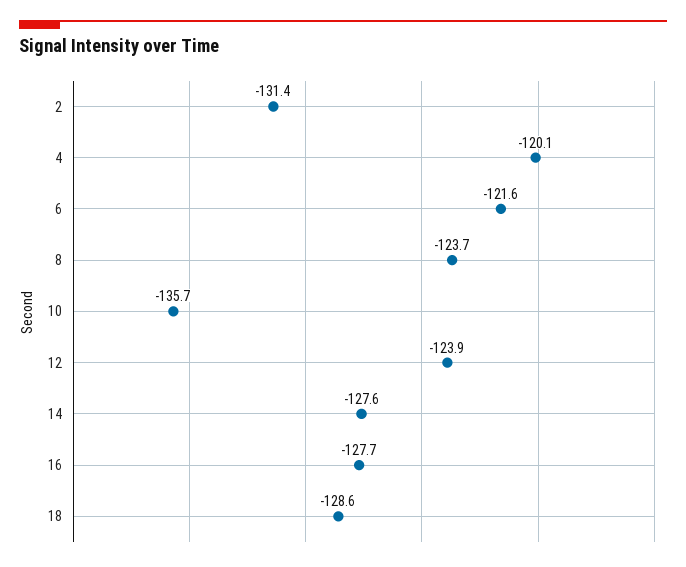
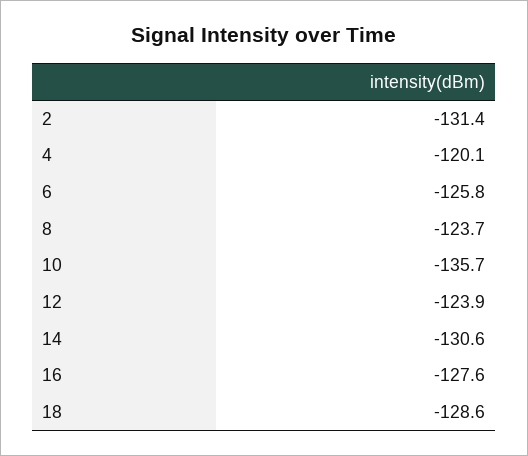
  {
    "2": -131.4,
    "4": -120.1,
-   "6": -121.6,
+   "6": -125.8,
    "8": -123.7,
    "10": -135.7,
    "12": -123.9,
-   "14": -127.6,
+   "14": -130.6,
-   "16": -127.7,
+   "16": -127.6,
    "18": -128.6
  }

